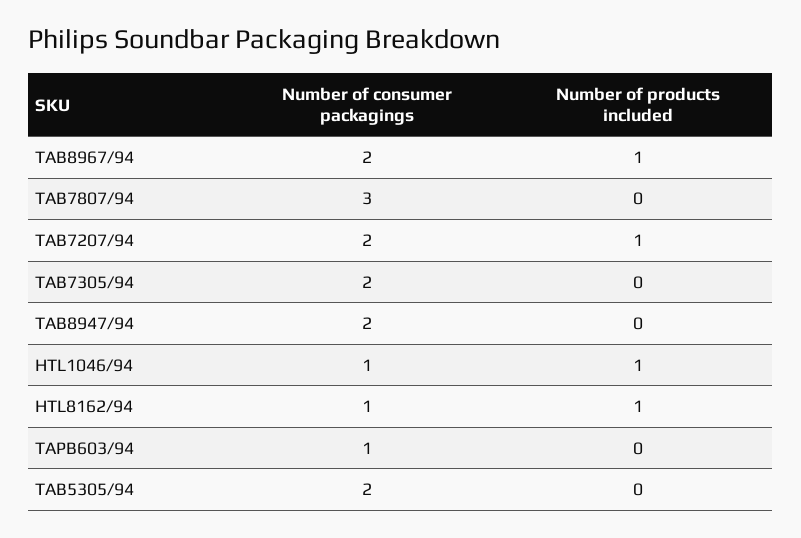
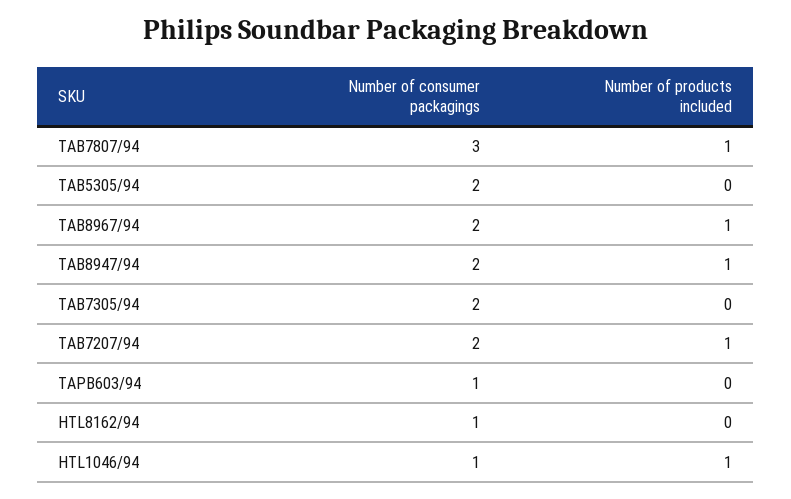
  {
    "Number of consumer packagings": {
      "TAB8967/94": 2,
      "TAB7807/94": 3,
      "TAB7207/94": 2,
      "TAB7305/94": 2,
      "TAB8947/94": 2,
      "HTL1046/94": 1,
      "HTL8162/94": 1,
      "TAPB603/94": 1,
      "TAB5305/94": 2
    },
    "Number of products included": {
      "TAB8967/94": 1,
-     "TAB7807/94": 0,
+     "TAB7807/94": 1,
      "TAB7207/94": 1,
      "TAB7305/94": 0,
-     "TAB8947/94": 0,
+     "TAB8947/94": 1,
      "HTL1046/94": 1,
-     "HTL8162/94": 1,
+     "HTL8162/94": 0,
      "TAPB603/94": 0,
      "TAB5305/94": 0
    }
  }

